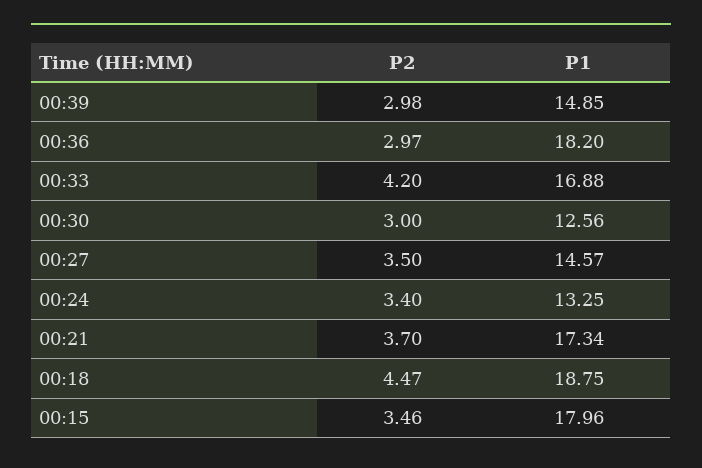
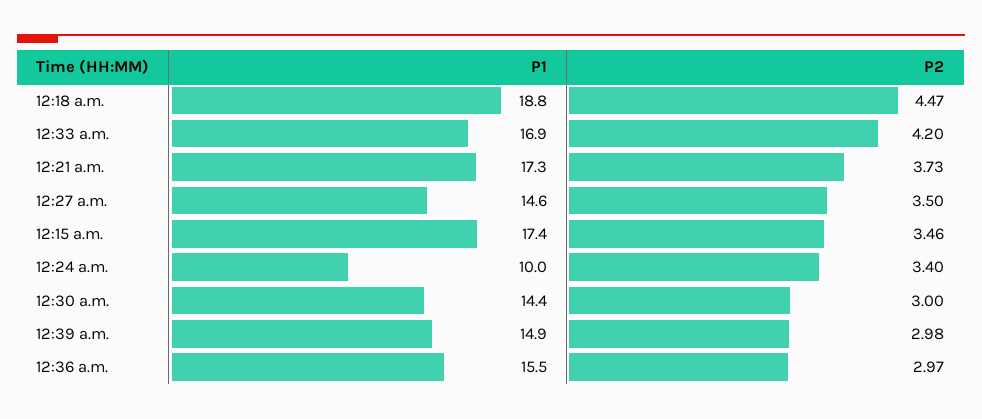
  {
    "P2": {
      "00:39": 2.98,
      "00:36": 2.97,
      "00:33": 4.2,
      "00:30": 3,
      "00:27": 3.5,
      "00:24": 3.4,
-     "00:21": 3.7,
+     "00:21": 3.73,
      "00:18": 4.47,
      "00:15": 3.46
    },
    "P1": {
      "00:39": 14.85,
-     "00:36": 18.2,
+     "00:36": 15.5,
      "00:33": 16.88,
-     "00:30": 12.56,
+     "00:30": 14.4,
      "00:27": 14.57,
-     "00:24": 13.25,
+     "00:24": 10,
      "00:21": 17.34,
      "00:18": 18.75,
-     "00:15": 17.96
+     "00:15": 17.4
    }
  }

